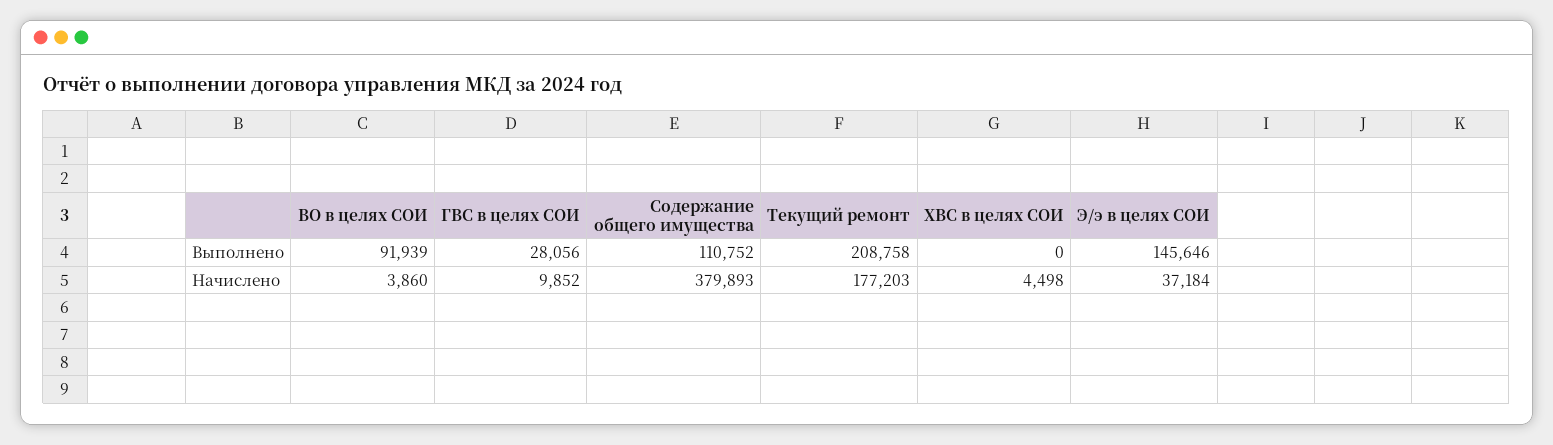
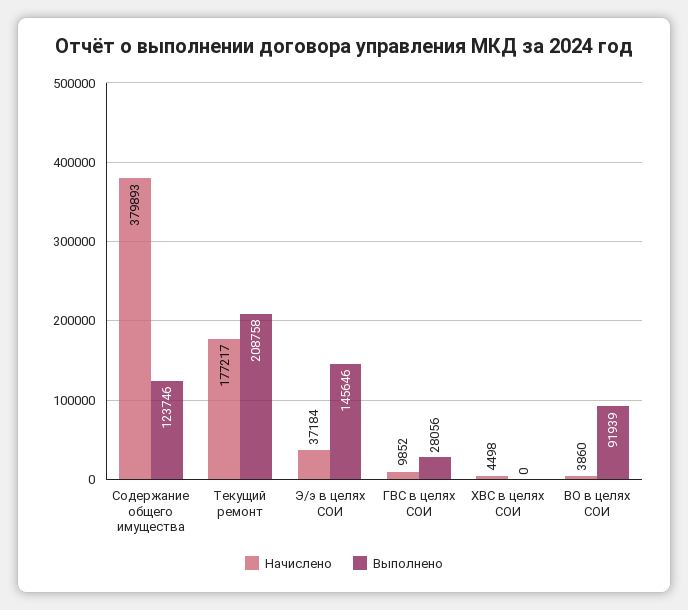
  {
    "Выполнено": {
      "ВО в целях СОИ": 91939,
      "ГВС в целях СОИ": 28056,
-     "Содержание общего имущества": 110752,
+     "Содержание общего имущества": 123746,
      "Текущий ремонт": 208758,
      "ХВС в целях СОИ": 0,
      "Э/э в целях СОИ": 145646
    },
    "Начислено": {
      "ВО в целях СОИ": 3860,
      "ГВС в целях СОИ": 9852,
      "Содержание общего имущества": 379893,
-     "Текущий ремонт": 177203,
+     "Текущий ремонт": 177217,
      "ХВС в целях СОИ": 4498,
      "Э/э в целях СОИ": 37184
    }
  }

